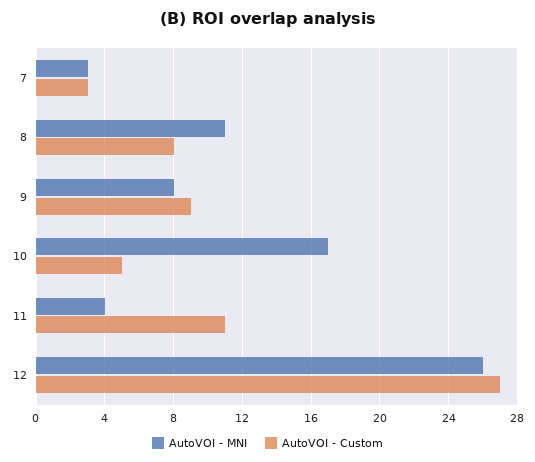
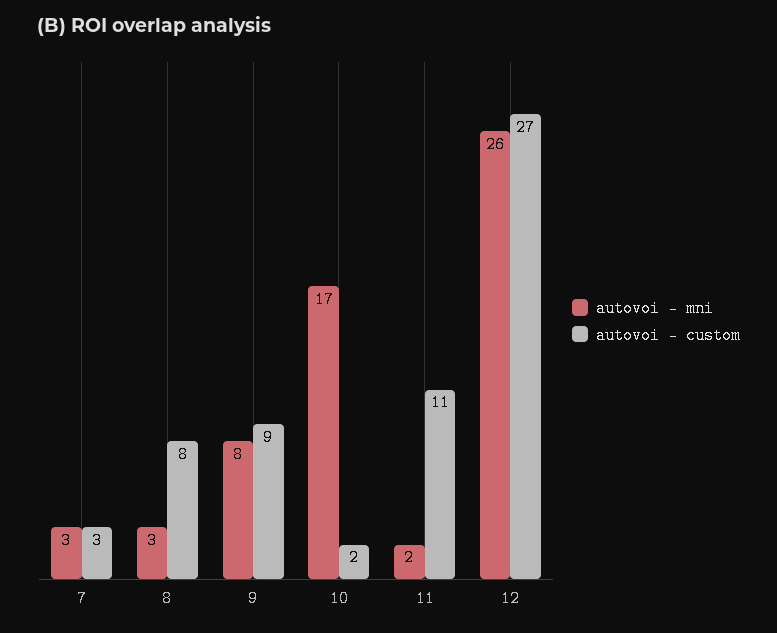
  {
    "AutoVOI - MNI": {
      "7": 3,
-     "8": 11,
+     "8": 3,
      "9": 8,
      "10": 17,
-     "11": 4,
+     "11": 2,
      "12": 26
    },
    "AutoVOI - Custom": {
      "7": 3,
      "8": 8,
      "9": 9,
-     "10": 5,
+     "10": 2,
      "11": 11,
      "12": 27
    }
  }

